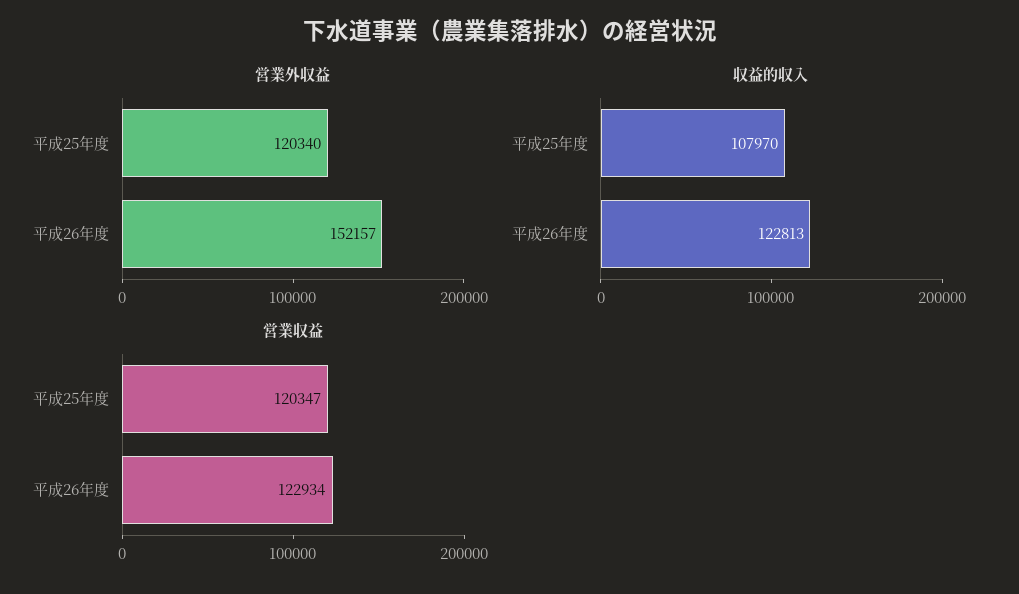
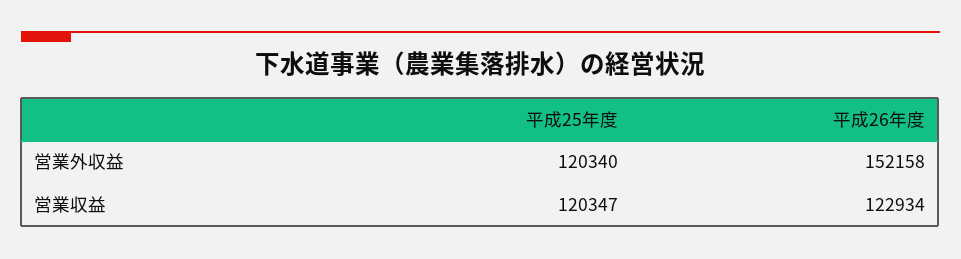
  {
    "営業外収益": {
      "平成25年度": 120340,
-     "平成26年度": 152157
+     "平成26年度": 152158
    },
-   "収益的収入": {
-     "平成25年度": 107970,
-     "平成26年度": 122813
-   },
    "営業収益": {
      "平成25年度": 120347,
      "平成26年度": 122934
    }
  }

